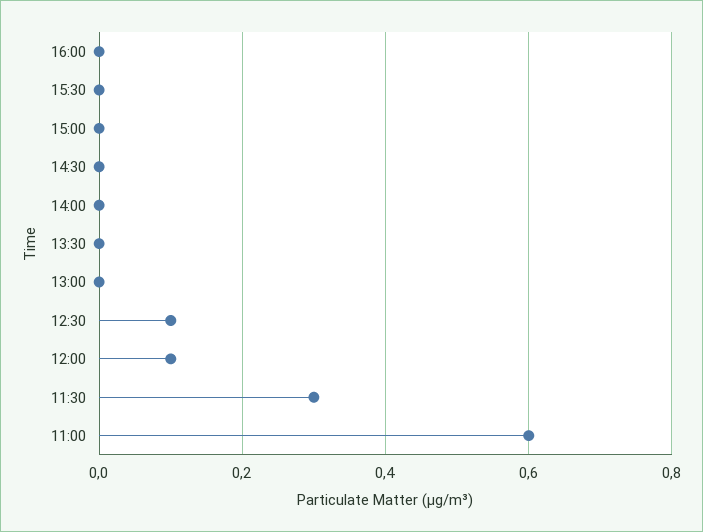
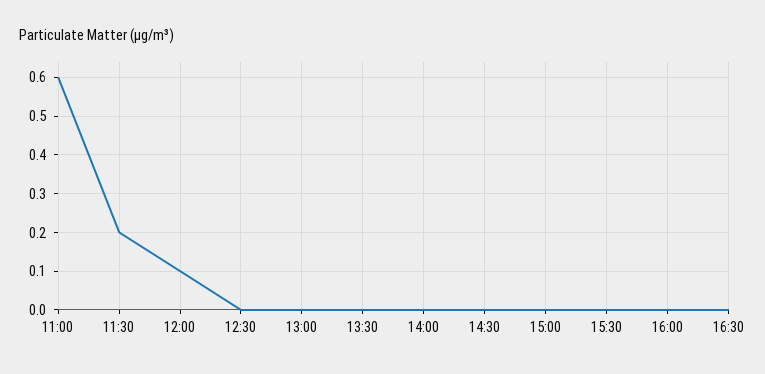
  {
    "16:00": 0,
    "15:30": 0,
    "15:00": 0,
    "14:30": 0,
    "14:00": 0,
    "13:30": 0,
    "13:00": 0,
-   "12:30": 0.1,
+   "12:30": 0,
    "12:00": 0.1,
-   "11:30": 0.3,
+   "11:30": 0.2,
-   "11:00": 0.6
+   "11:00": 0.6,
+   "16:30": 0
  }

